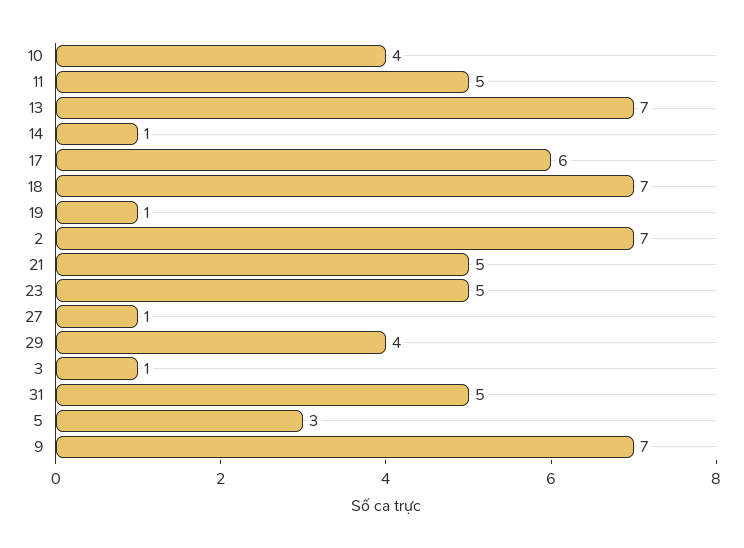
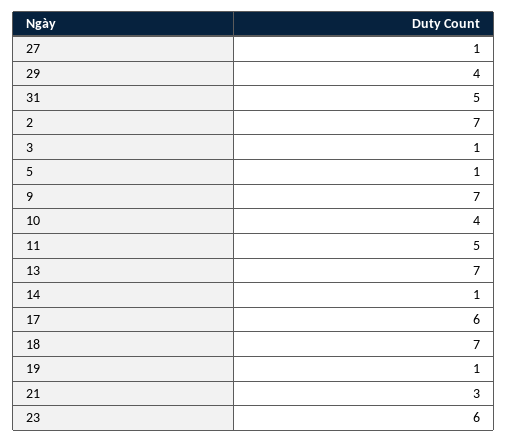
  {
    "10": 4,
    "11": 5,
    "13": 7,
    "14": 1,
    "17": 6,
    "18": 7,
    "19": 1,
    "2": 7,
-   "21": 5,
+   "21": 3,
-   "23": 5,
+   "23": 6,
    "27": 1,
    "29": 4,
    "3": 1,
    "31": 5,
-   "5": 3,
+   "5": 1,
    "9": 7
  }

